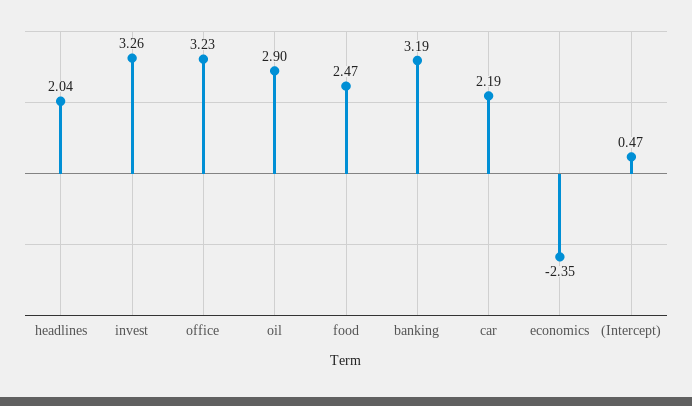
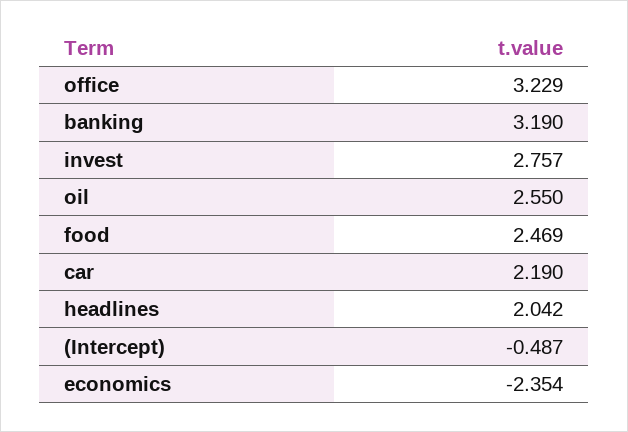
  {
    "headlines": 2.042,
-   "invest": 3.26,
+   "invest": 2.757,
    "office": 3.229,
-   "oil": 2.9,
+   "oil": 2.55,
    "food": 2.469,
    "banking": 3.19,
    "car": 2.19,
    "economics": -2.354,
-   "(Intercept)": 0.47
+   "(Intercept)": -0.487
  }

